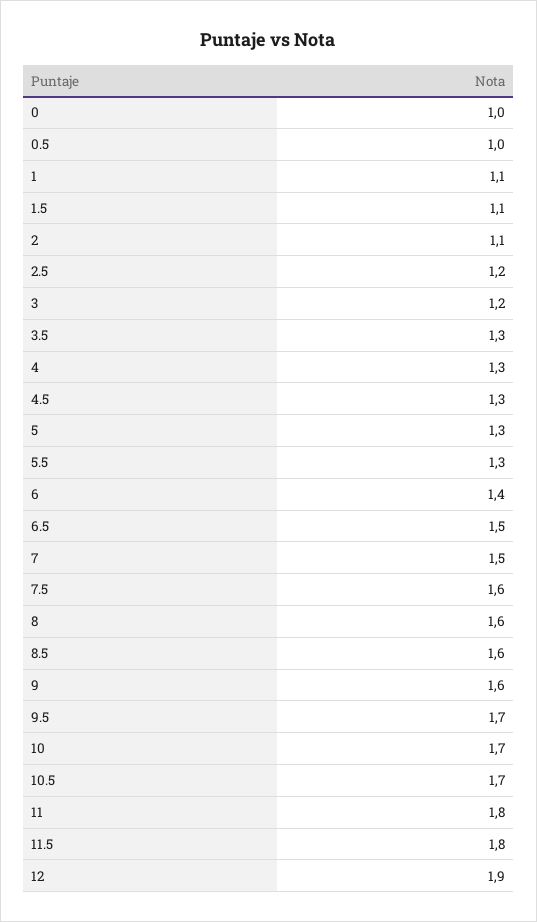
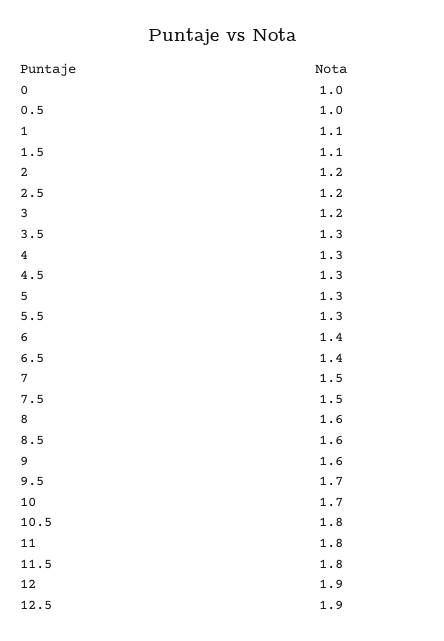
  {
    "0": 1,
    "0.5": 1,
    "1": 1.1,
    "1.5": 1.1,
-   "2": 1.1,
+   "2": 1.2,
    "2.5": 1.2,
    "3": 1.2,
    "3.5": 1.3,
    "4": 1.3,
    "4.5": 1.3,
    "5": 1.3,
    "5.5": 1.3,
    "6": 1.4,
-   "6.5": 1.5,
+   "6.5": 1.4,
    "7": 1.5,
-   "7.5": 1.6,
+   "7.5": 1.5,
    "8": 1.6,
    "8.5": 1.6,
    "9": 1.6,
    "9.5": 1.7,
    "10": 1.7,
-   "10.5": 1.7,
+   "10.5": 1.8,
    "11": 1.8,
    "11.5": 1.8,
-   "12": 1.9
+   "12": 1.9,
+   "12.5": 1.9
  }

